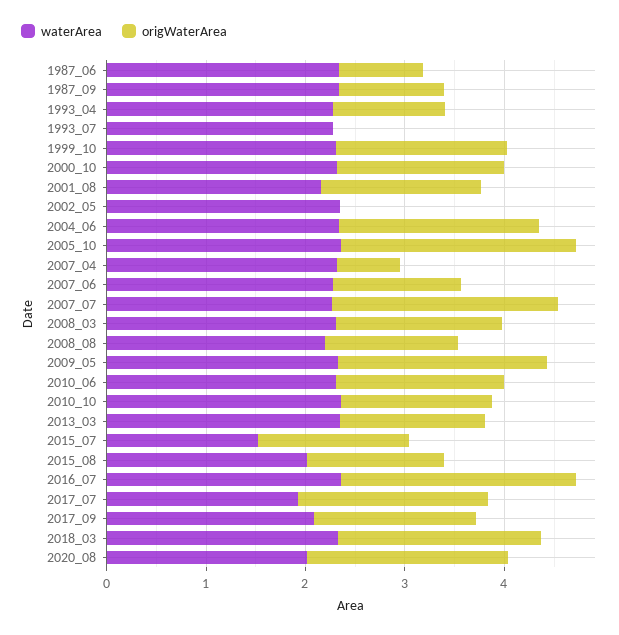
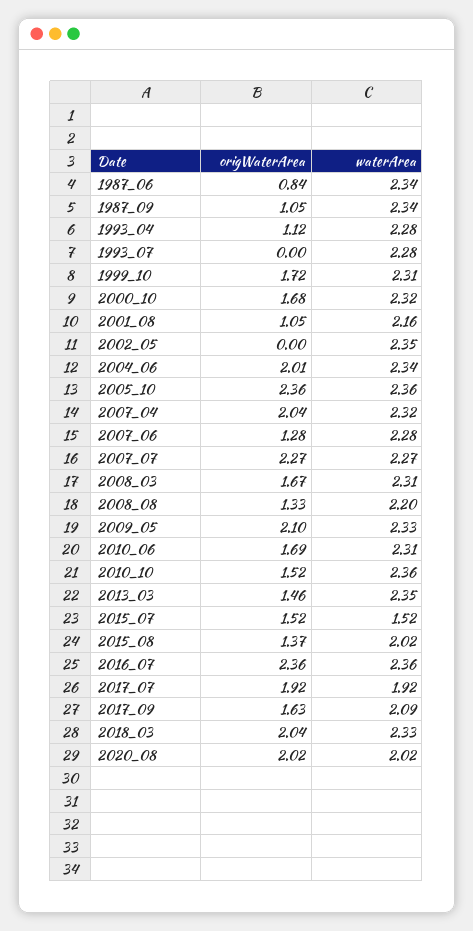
  {
    "waterArea": {
      "1987_06": 2.34,
      "1987_09": 2.34,
      "1993_04": 2.28,
      "1993_07": 2.28,
      "1999_10": 2.31,
      "2000_10": 2.32,
      "2001_08": 2.16,
      "2002_05": 2.35,
      "2004_06": 2.34,
      "2005_10": 2.36,
      "2007_04": 2.32,
      "2007_06": 2.28,
      "2007_07": 2.27,
      "2008_03": 2.31,
      "2008_08": 2.2,
      "2009_05": 2.33,
      "2010_06": 2.31,
      "2010_10": 2.36,
      "2013_03": 2.35,
      "2015_07": 1.52,
      "2015_08": 2.02,
      "2016_07": 2.36,
      "2017_07": 1.92,
      "2017_09": 2.09,
      "2018_03": 2.33,
      "2020_08": 2.02
    },
    "origWaterArea": {
      "1987_06": 0.84,
      "1987_09": 1.05,
      "1993_04": 1.12,
      "1993_07": 0,
      "1999_10": 1.72,
      "2000_10": 1.68,
-     "2001_08": 1.6,
+     "2001_08": 1.05,
      "2002_05": 0,
      "2004_06": 2.01,
      "2005_10": 2.36,
-     "2007_04": 0.6,
+     "2007_04": 2.04,
      "2007_06": 1.28,
      "2007_07": 2.27,
      "2008_03": 1.67,
      "2008_08": 1.33,
      "2009_05": 2.1,
      "2010_06": 1.69,
      "2010_10": 1.52,
      "2013_03": 1.46,
      "2015_07": 1.52,
      "2015_08": 1.37,
      "2016_07": 2.36,
      "2017_07": 1.92,
      "2017_09": 1.63,
      "2018_03": 2.04,
      "2020_08": 2.02
    }
  }

